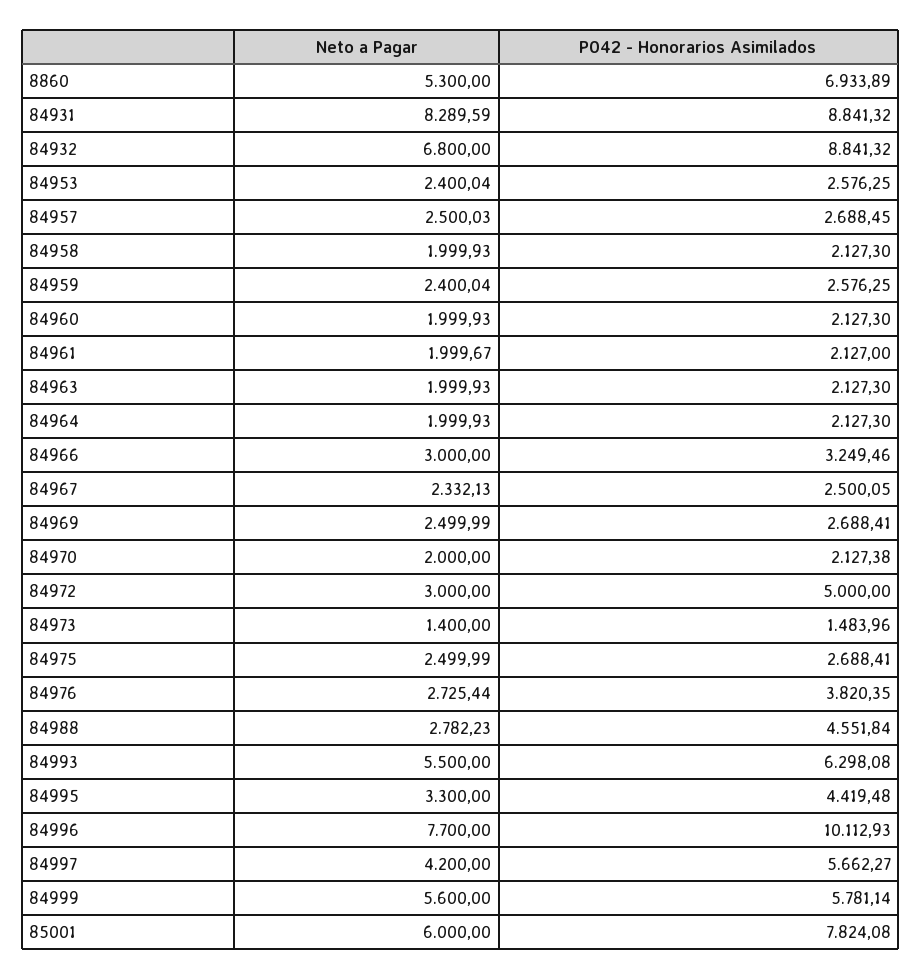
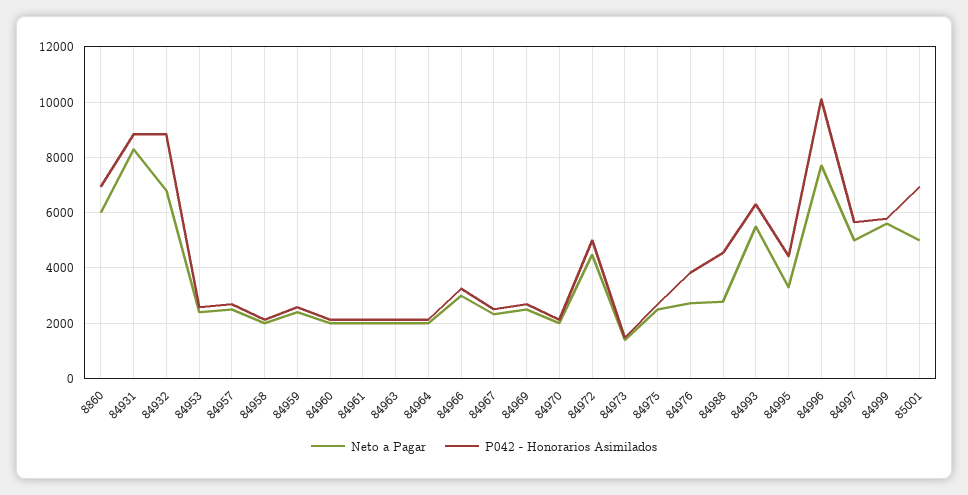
  {
    "Neto a Pagar": {
-     "8860": 5300,
+     "8860": 6000,
      "84931": 8289.59,
      "84932": 6800,
      "84953": 2400.04,
      "84957": 2500.03,
      "84958": 1999.93,
      "84959": 2400.04,
      "84960": 1999.93,
      "84961": 1999.67,
      "84963": 1999.93,
      "84964": 1999.93,
      "84966": 3000,
      "84967": 2332.13,
      "84969": 2499.99,
      "84970": 2000,
-     "84972": 3000,
+     "84972": 4500,
      "84973": 1400,
      "84975": 2499.99,
      "84976": 2725.44,
      "84988": 2782.23,
      "84993": 5500,
      "84995": 3300,
      "84996": 7700,
-     "84997": 4200,
+     "84997": 5000,
      "84999": 5600,
-     "85001": 6000
+     "85001": 5000
    },
    "P042 - Honorarios Asimilados": {
      "8860": 6933.89,
      "84931": 8841.32,
      "84932": 8841.32,
      "84953": 2576.25,
      "84957": 2688.45,
      "84958": 2127.3,
      "84959": 2576.25,
      "84960": 2127.3,
      "84961": 2127,
      "84963": 2127.3,
      "84964": 2127.3,
      "84966": 3249.46,
      "84967": 2500.05,
      "84969": 2688.41,
      "84970": 2127.38,
      "84972": 5000,
      "84973": 1483.96,
      "84975": 2688.41,
      "84976": 3820.35,
      "84988": 4551.84,
      "84993": 6298.08,
      "84995": 4419.48,
      "84996": 10112.93,
      "84997": 5662.27,
      "84999": 5781.14,
-     "85001": 7824.08
+     "85001": 7000
    }
  }

